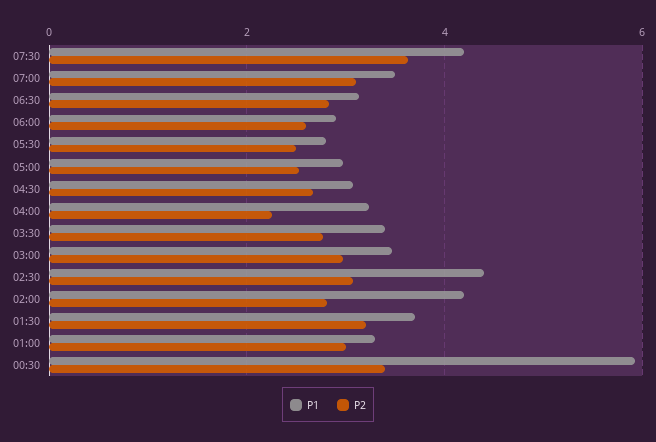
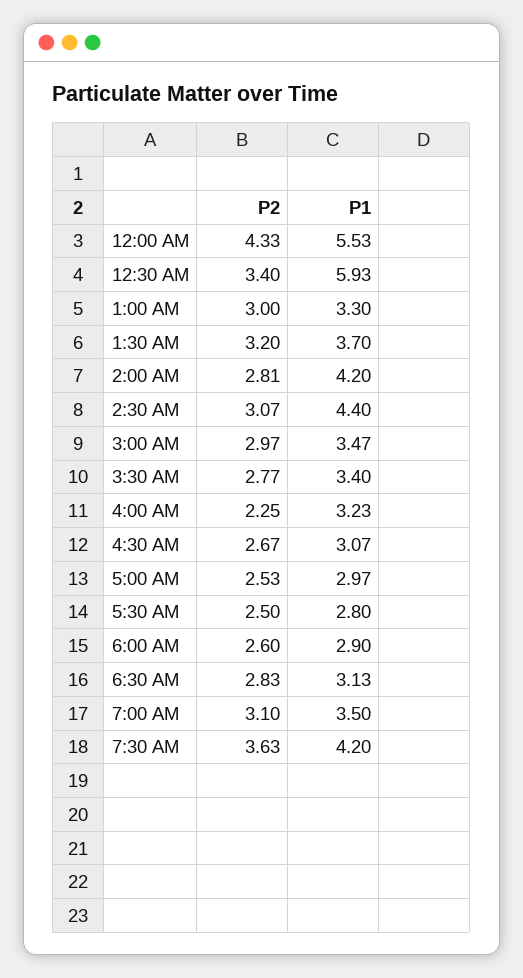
  {
    "P1": {
      "07:30": 4.2,
      "07:00": 3.5,
      "06:30": 3.13,
      "06:00": 2.9,
      "05:30": 2.8,
      "05:00": 2.97,
      "04:30": 3.07,
      "04:00": 3.23,
      "03:30": 3.4,
      "03:00": 3.47,
      "02:30": 4.4,
      "02:00": 4.2,
      "01:30": 3.7,
      "01:00": 3.3,
-     "00:30": 5.93
+     "00:30": 5.93,
+     "12:00 AM": 5.53
    },
    "P2": {
      "07:30": 3.63,
      "07:00": 3.1,
      "06:30": 2.83,
      "06:00": 2.6,
      "05:30": 2.5,
      "05:00": 2.53,
      "04:30": 2.67,
      "04:00": 2.25,
      "03:30": 2.77,
      "03:00": 2.97,
      "02:30": 3.07,
      "02:00": 2.81,
      "01:30": 3.2,
      "01:00": 3,
-     "00:30": 3.4
+     "00:30": 3.4,
+     "12:00 AM": 4.33
    }
  }

